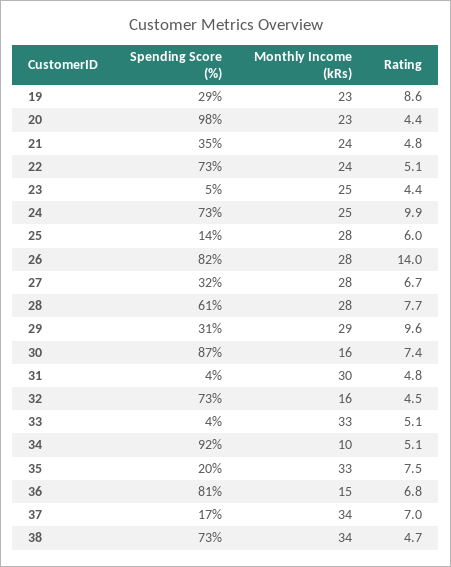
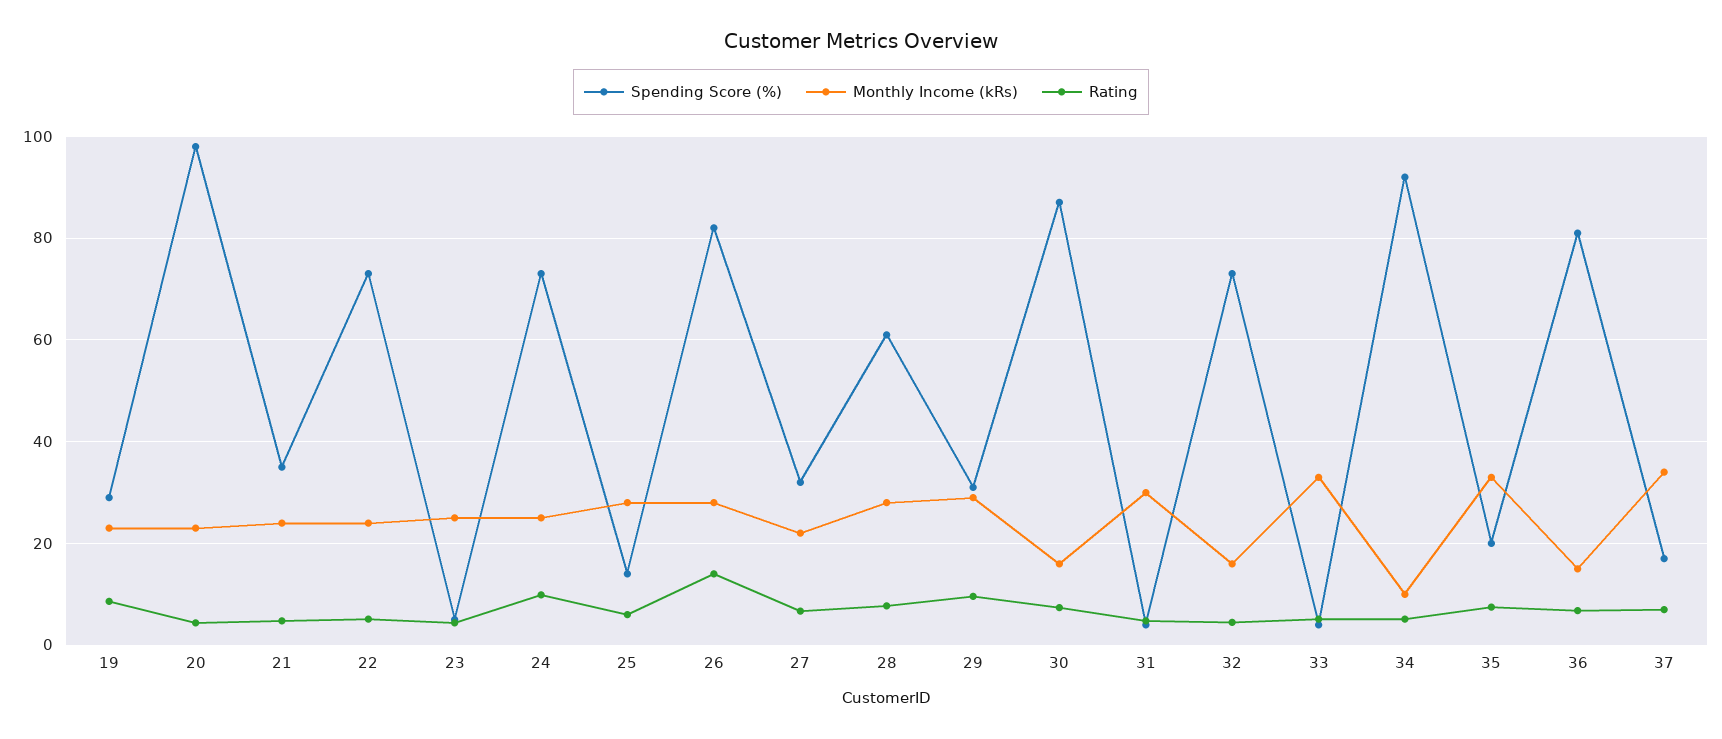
  {
    "Spending Score (%)": {
      "19": 29,
      "20": 98,
      "21": 35,
      "22": 73,
      "23": 5,
      "24": 73,
      "25": 14,
      "26": 82,
      "27": 32,
      "28": 61,
      "29": 31,
      "30": 87,
      "31": 4,
      "32": 73,
      "33": 4,
      "34": 92,
      "35": 20,
      "36": 81,
-     "37": 17,
+     "37": 17
-     "38": 73
    },
    "Monthly Income (kRs)": {
      "19": 23,
      "20": 23,
      "21": 24,
      "22": 24,
      "23": 25,
      "24": 25,
      "25": 28,
      "26": 28,
-     "27": 28,
+     "27": 22,
      "28": 28,
      "29": 29,
      "30": 16,
      "31": 30,
      "32": 16,
      "33": 33,
      "34": 10,
      "35": 33,
      "36": 15,
-     "37": 34,
+     "37": 34
-     "38": 34
    },
    "Rating": {
      "19": 8.6,
      "20": 4.4,
      "21": 4.8,
      "22": 5.1,
      "23": 4.4,
      "24": 9.9,
      "25": 6,
      "26": 14,
      "27": 6.7,
      "28": 7.7,
      "29": 9.6,
      "30": 7.4,
      "31": 4.8,
      "32": 4.5,
      "33": 5.1,
      "34": 5.1,
      "35": 7.5,
      "36": 6.8,
-     "37": 7,
+     "37": 7
-     "38": 4.7
    }
  }

